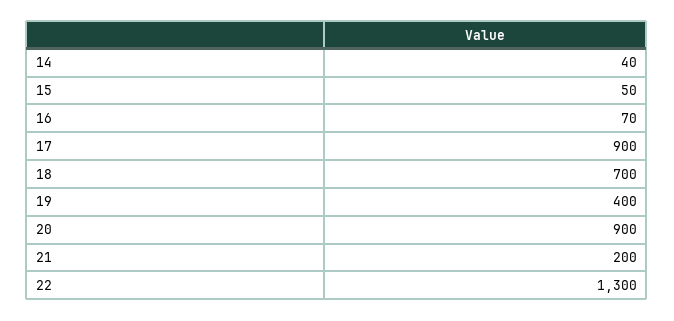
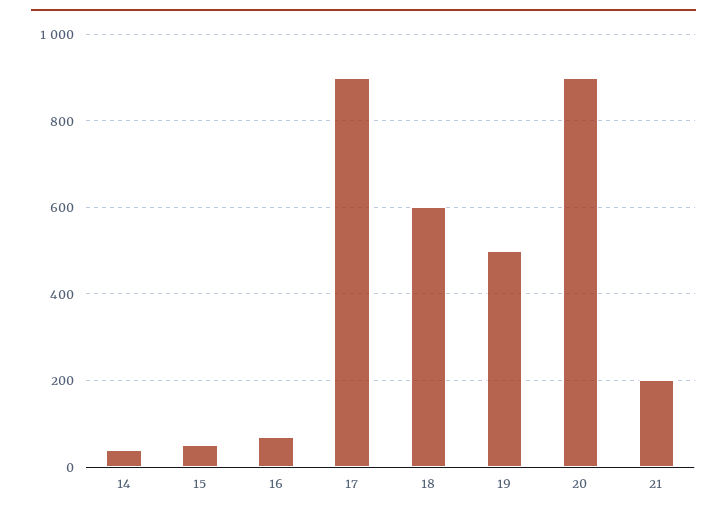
  {
    "14": 40,
    "15": 50,
    "16": 70,
    "17": 900,
-   "18": 700,
+   "18": 600,
-   "19": 400,
+   "19": 500,
    "20": 900,
-   "21": 200,
+   "21": 200
-   "22": 1300
  }

